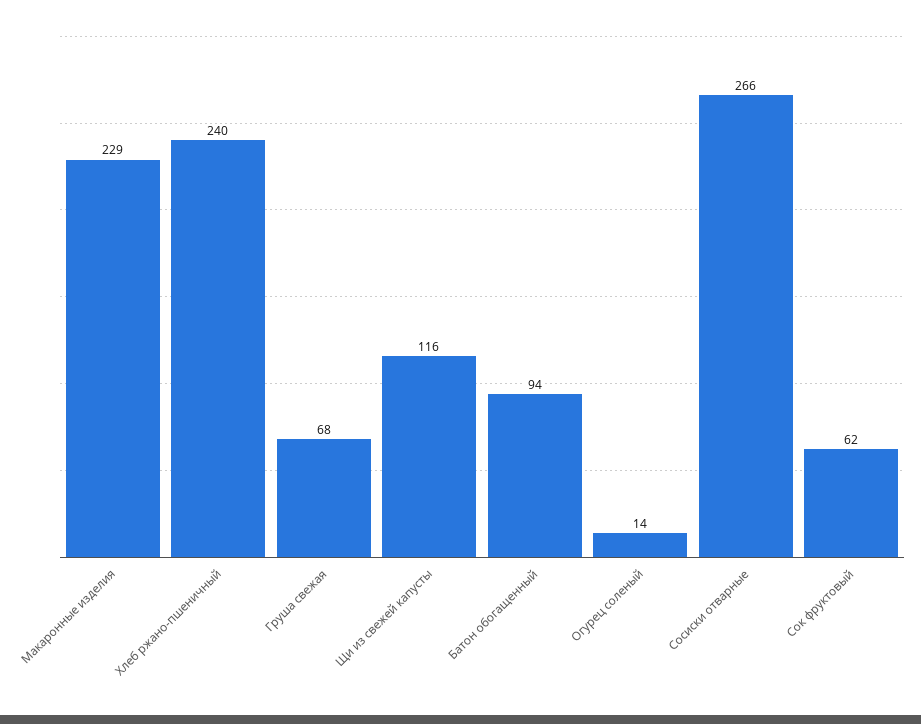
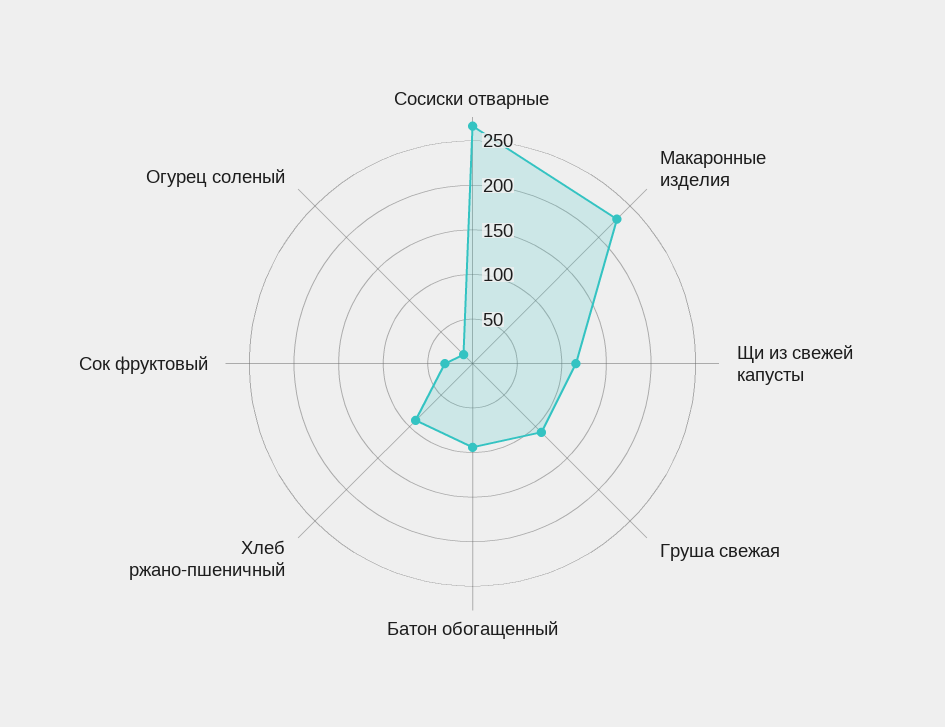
  {
    "Макаронные изделия": 229,
-   "Хлеб ржано-пшеничный": 240,
+   "Хлеб ржано-пшеничный": 90,
-   "Груша свежая": 68,
+   "Груша свежая": 110,
    "Щи из свежей капусты": 116,
    "Батон обогащенный": 94,
    "Огурец соленый": 14,
    "Сосиски отварные": 266,
-   "Сок фруктовый": 62
+   "Сок фруктовый": 30
  }

